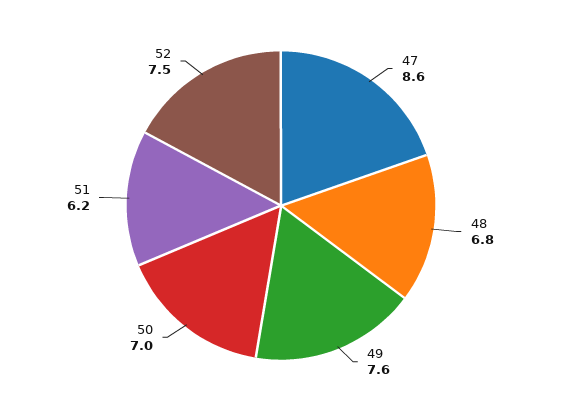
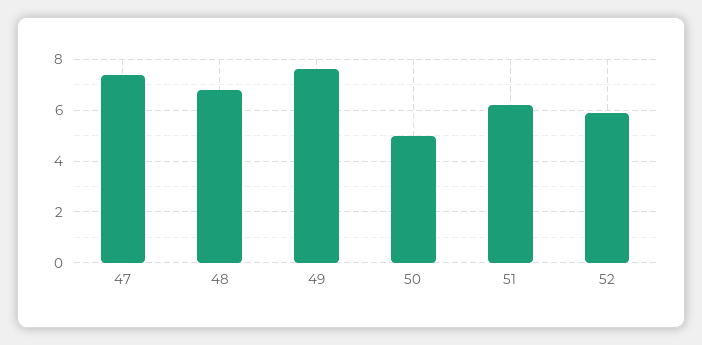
  {
-   "47": 8.6,
+   "47": 7.5,
    "48": 6.8,
    "49": 7.6,
-   "50": 7,
+   "50": 5,
    "51": 6.2,
-   "52": 7.5
+   "52": 6
  }

